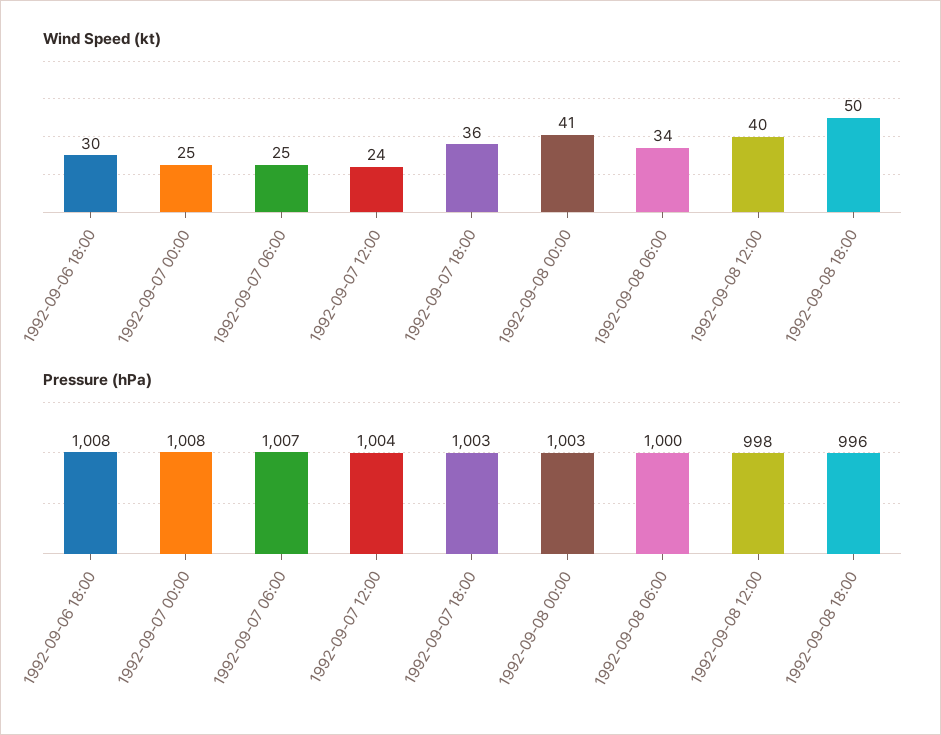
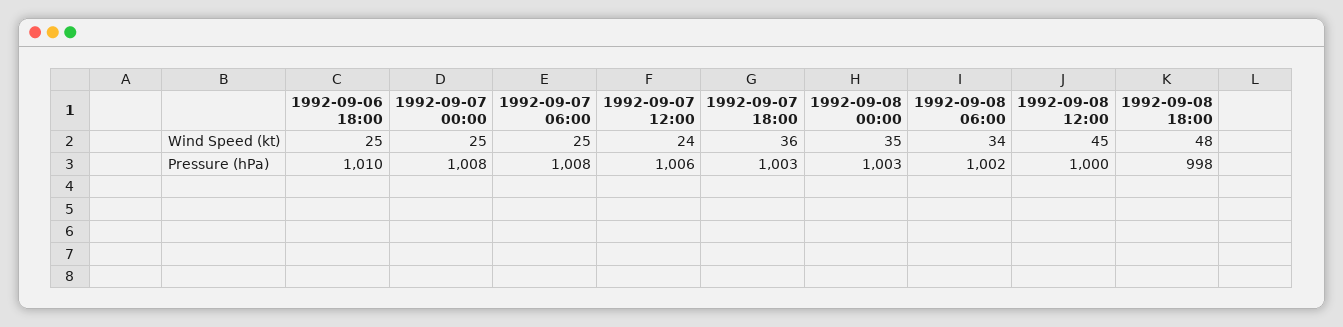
  {
    "Wind Speed (kt)": {
-     "1992-09-06 18:00": 30,
+     "1992-09-06 18:00": 25,
      "1992-09-07 00:00": 25,
      "1992-09-07 06:00": 25,
      "1992-09-07 12:00": 24,
      "1992-09-07 18:00": 36,
-     "1992-09-08 00:00": 41,
+     "1992-09-08 00:00": 35,
      "1992-09-08 06:00": 34,
-     "1992-09-08 12:00": 40,
+     "1992-09-08 12:00": 45,
-     "1992-09-08 18:00": 50
+     "1992-09-08 18:00": 48
    },
    "Pressure (hPa)": {
-     "1992-09-06 18:00": 1008,
+     "1992-09-06 18:00": 1010,
      "1992-09-07 00:00": 1008,
-     "1992-09-07 06:00": 1007,
+     "1992-09-07 06:00": 1008,
-     "1992-09-07 12:00": 1004,
+     "1992-09-07 12:00": 1006,
      "1992-09-07 18:00": 1003,
      "1992-09-08 00:00": 1003,
-     "1992-09-08 06:00": 1000,
+     "1992-09-08 06:00": 1002,
-     "1992-09-08 12:00": 998,
+     "1992-09-08 12:00": 1000,
-     "1992-09-08 18:00": 996
+     "1992-09-08 18:00": 998
    }
  }

